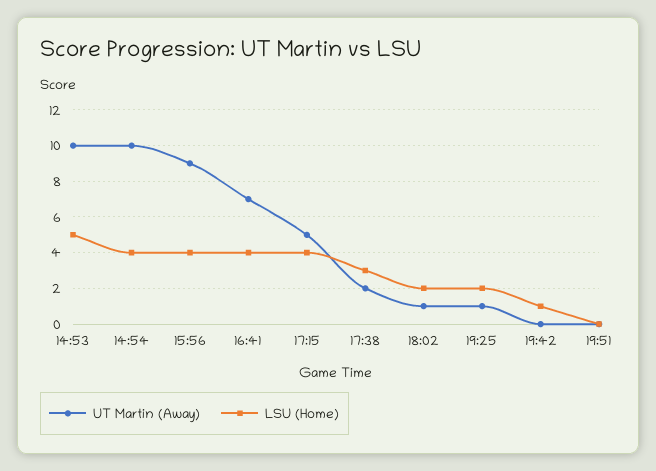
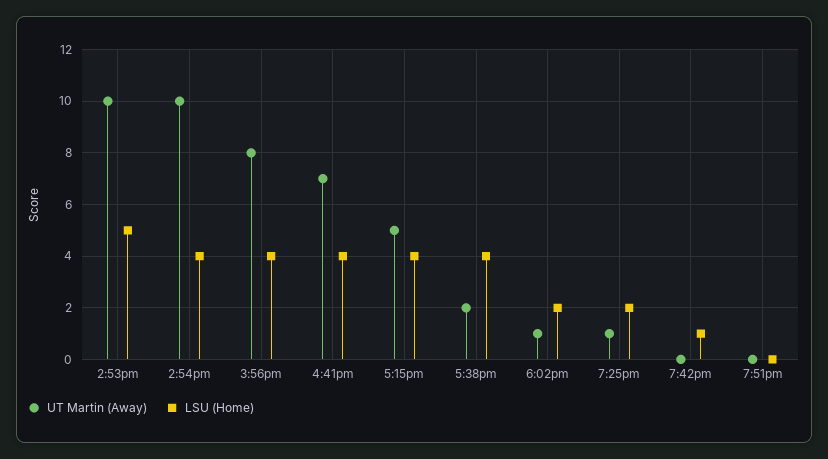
  {
    "UT Martin (Away)": {
      "14:53": 10,
      "14:54": 10,
-     "15:56": 9,
+     "15:56": 8,
      "16:41": 7,
      "17:15": 5,
      "17:38": 2,
      "18:02": 1,
      "19:25": 1,
      "19:42": 0,
      "19:51": 0
    },
    "LSU (Home)": {
      "14:53": 5,
      "14:54": 4,
      "15:56": 4,
      "16:41": 4,
      "17:15": 4,
-     "17:38": 3,
+     "17:38": 4,
      "18:02": 2,
      "19:25": 2,
      "19:42": 1,
      "19:51": 0
    }
  }

